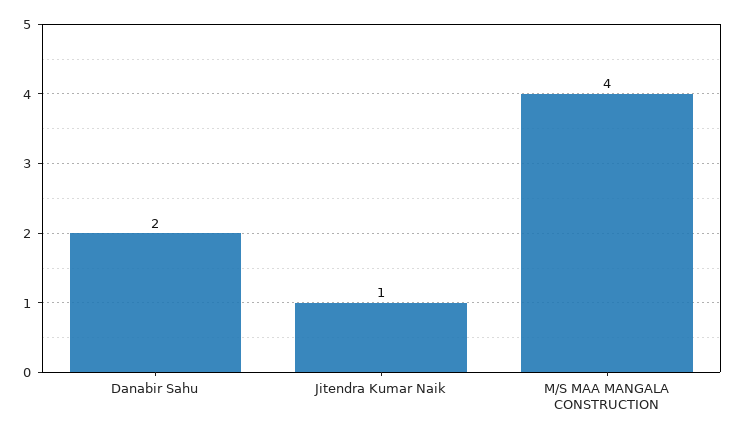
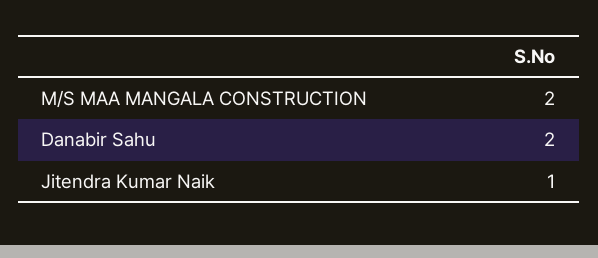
  {
    "Danabir Sahu": 2,
    "Jitendra Kumar Naik": 1,
-   "M/S MAA MANGALA CONSTRUCTION": 4
+   "M/S MAA MANGALA CONSTRUCTION": 2
  }

